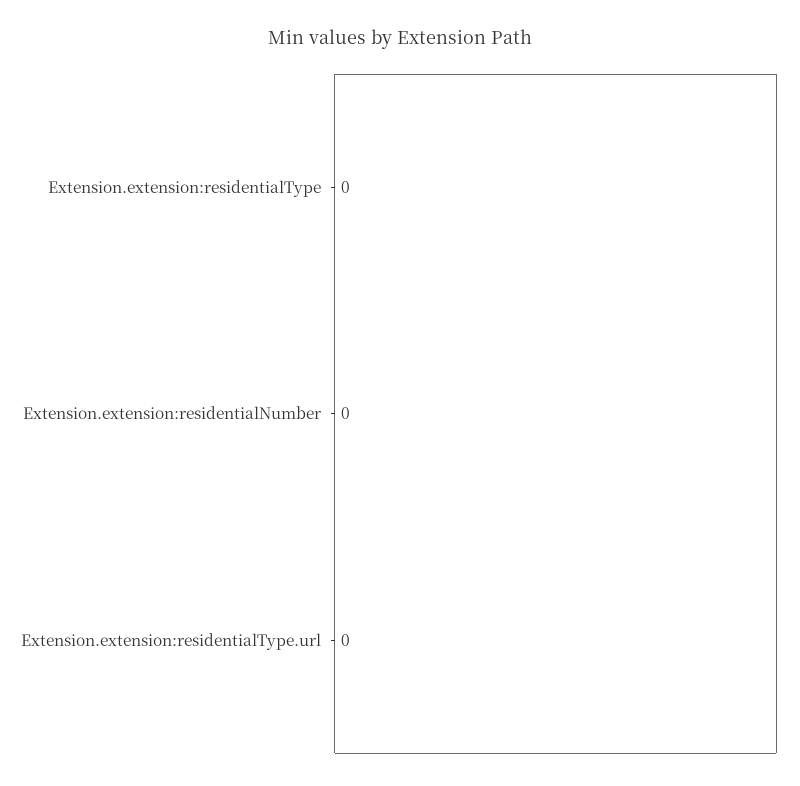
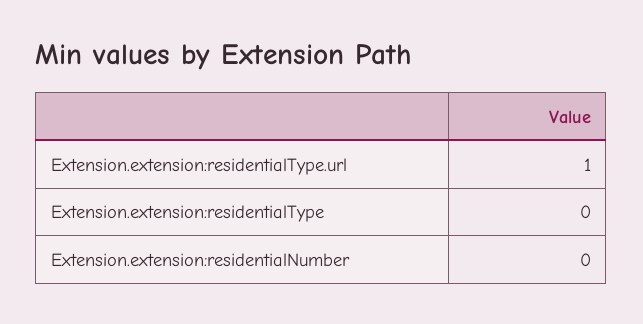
  {
    "Extension.extension:residentialType": 0,
    "Extension.extension:residentialNumber": 0,
-   "Extension.extension:residentialType.url": 0
+   "Extension.extension:residentialType.url": 1
  }

